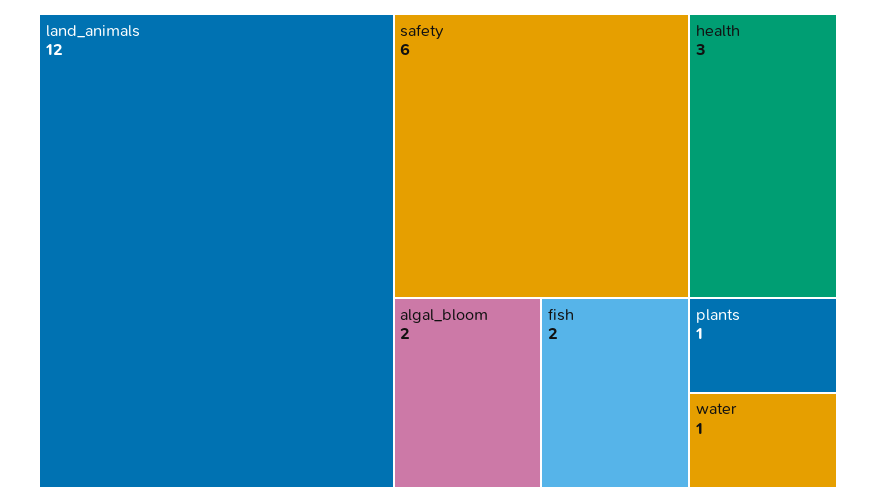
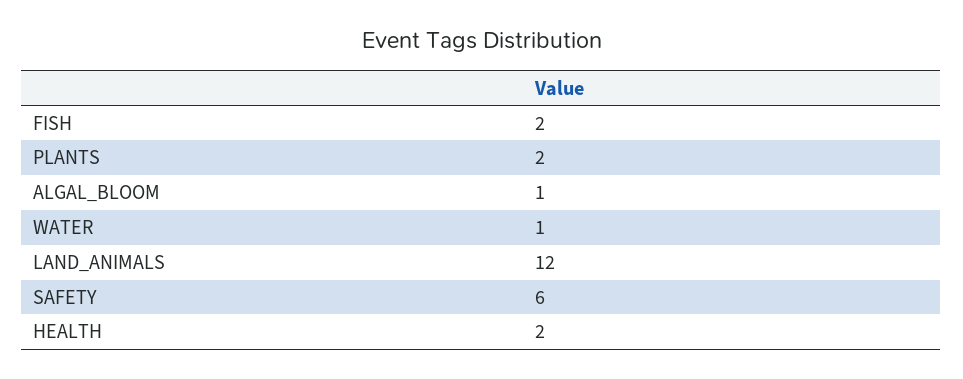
  {
    "land_animals": 12,
    "safety": 6,
-   "health": 3,
+   "health": 2,
-   "algal_bloom": 2,
+   "algal_bloom": 1,
    "fish": 2,
-   "plants": 1,
+   "plants": 2,
    "water": 1
  }

